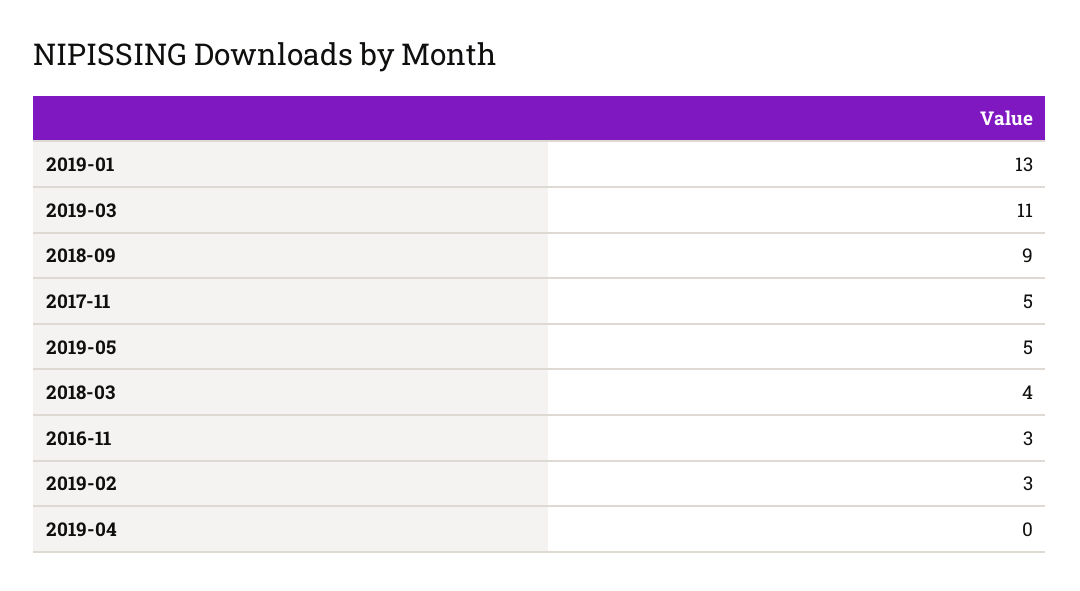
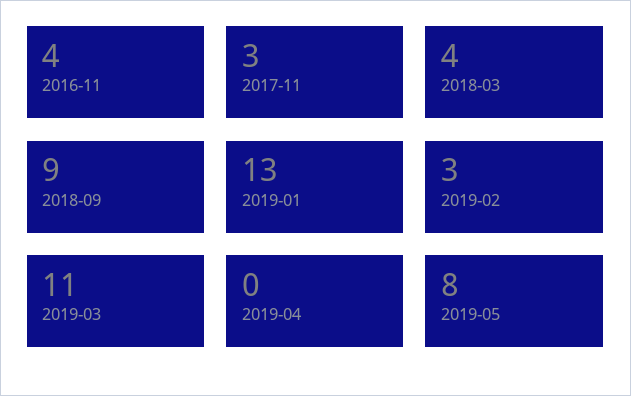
  {
    "2019-01": 13,
    "2019-03": 11,
    "2018-09": 9,
-   "2017-11": 5,
+   "2017-11": 3,
-   "2019-05": 5,
+   "2019-05": 8,
    "2018-03": 4,
-   "2016-11": 3,
+   "2016-11": 4,
    "2019-02": 3,
    "2019-04": 0
  }

